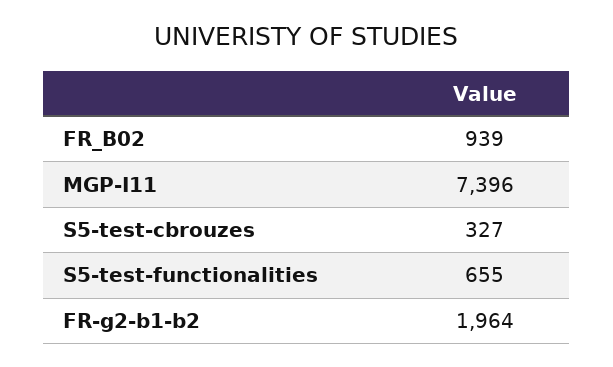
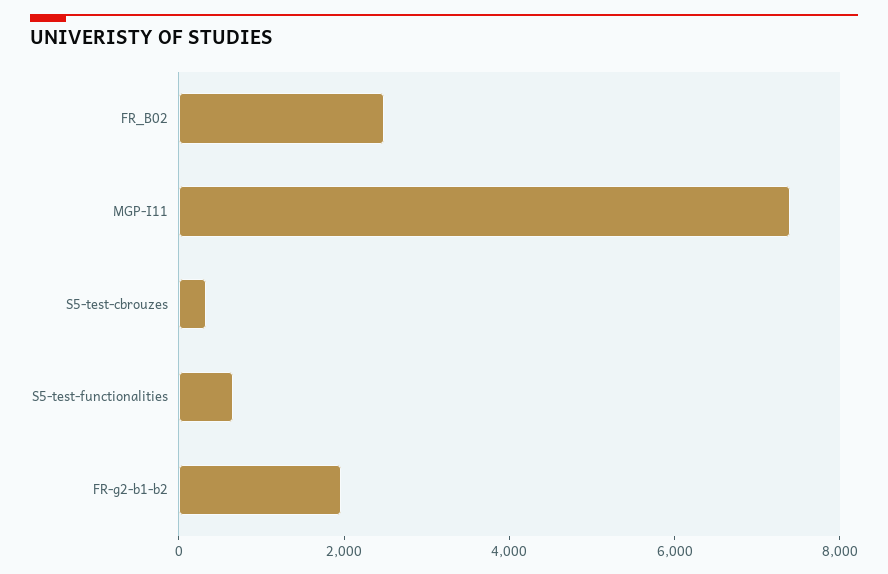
  {
-   "FR_B02": 939,
+   "FR_B02": 2500,
    "MGP-I11": 7396,
    "S5-test-cbrouzes": 327,
    "S5-test-functionalities": 655,
    "FR-g2-b1-b2": 1964
  }

